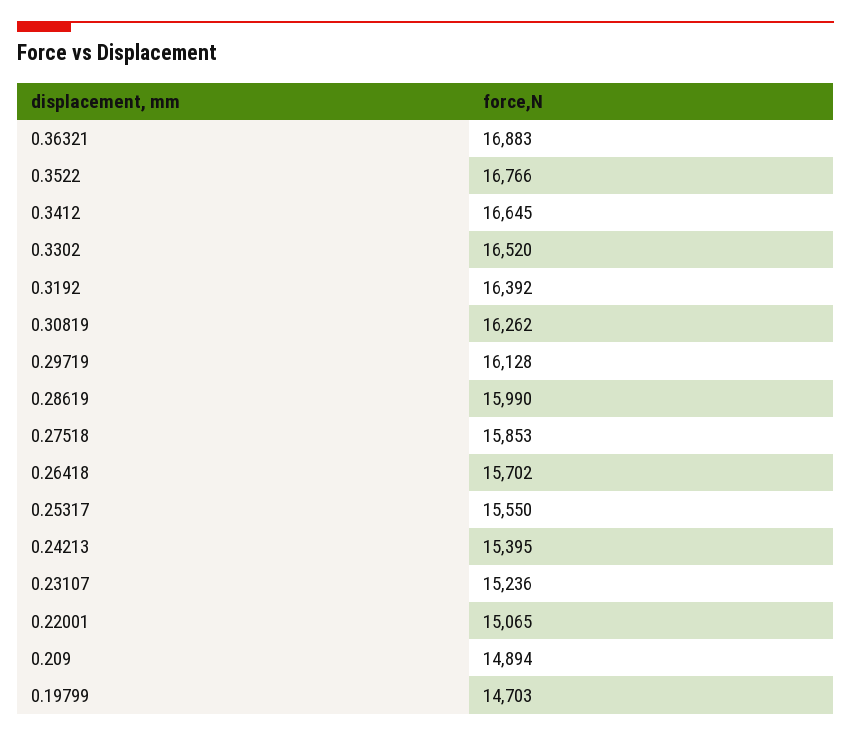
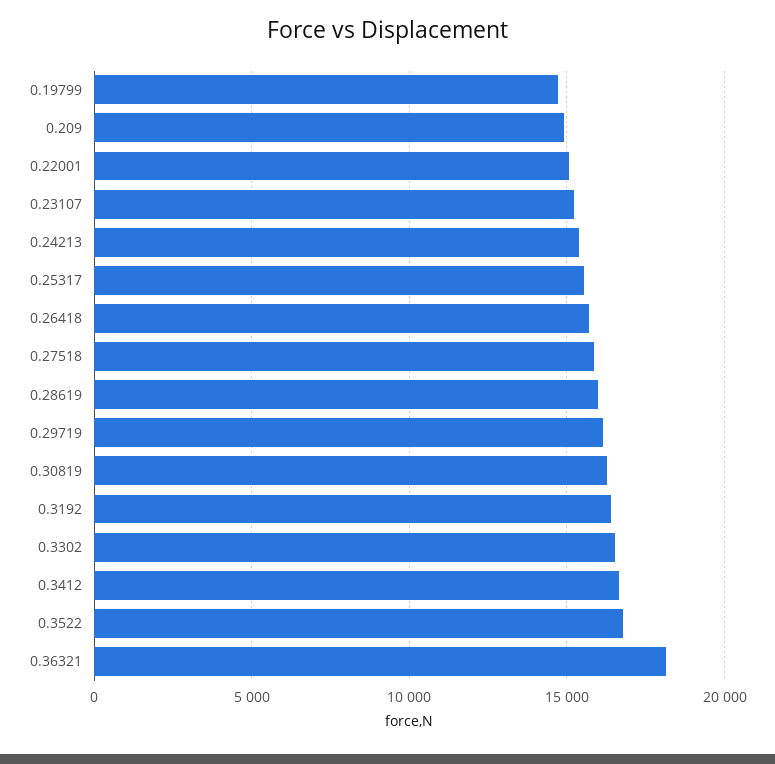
  {
-   "0.36321": 16883,
+   "0.36321": 18000,
    "0.3522": 16766,
    "0.3412": 16645,
    "0.3302": 16520,
    "0.3192": 16392,
    "0.30819": 16262,
    "0.29719": 16128,
    "0.28619": 15990,
    "0.27518": 15853,
    "0.26418": 15702,
    "0.25317": 15550,
    "0.24213": 15395,
    "0.23107": 15236,
    "0.22001": 15065,
    "0.209": 14894,
    "0.19799": 14703
  }

